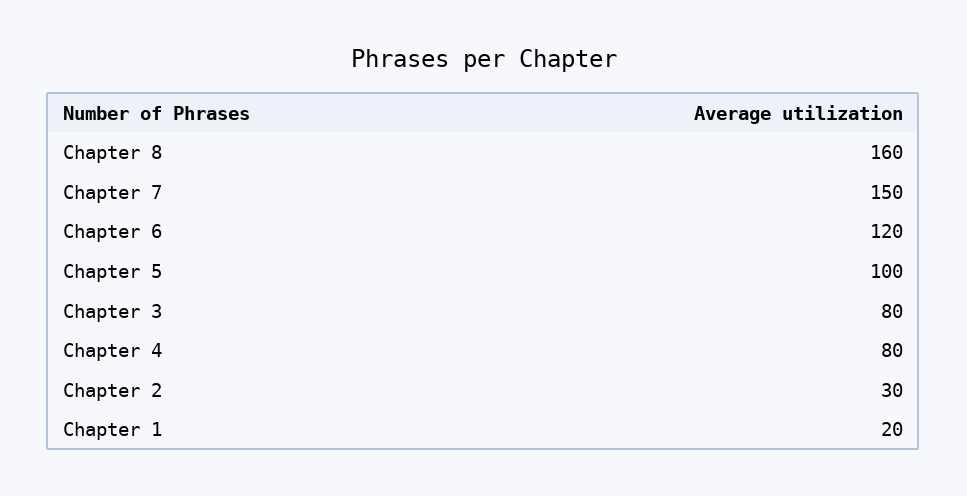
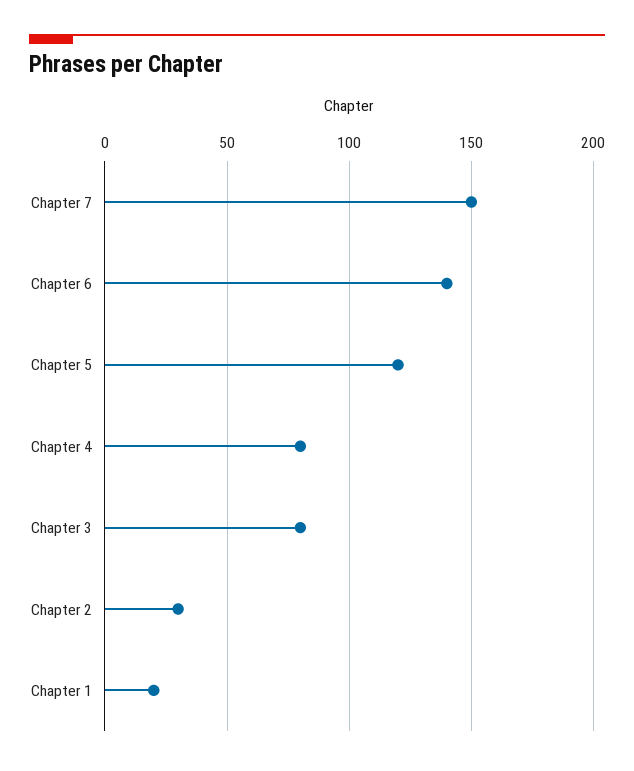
  {
-   "Chapter 8": 160,
    "Chapter 7": 150,
-   "Chapter 6": 120,
+   "Chapter 6": 140,
-   "Chapter 5": 100,
+   "Chapter 5": 120,
    "Chapter 3": 80,
    "Chapter 4": 80,
    "Chapter 2": 30,
    "Chapter 1": 20
  }

